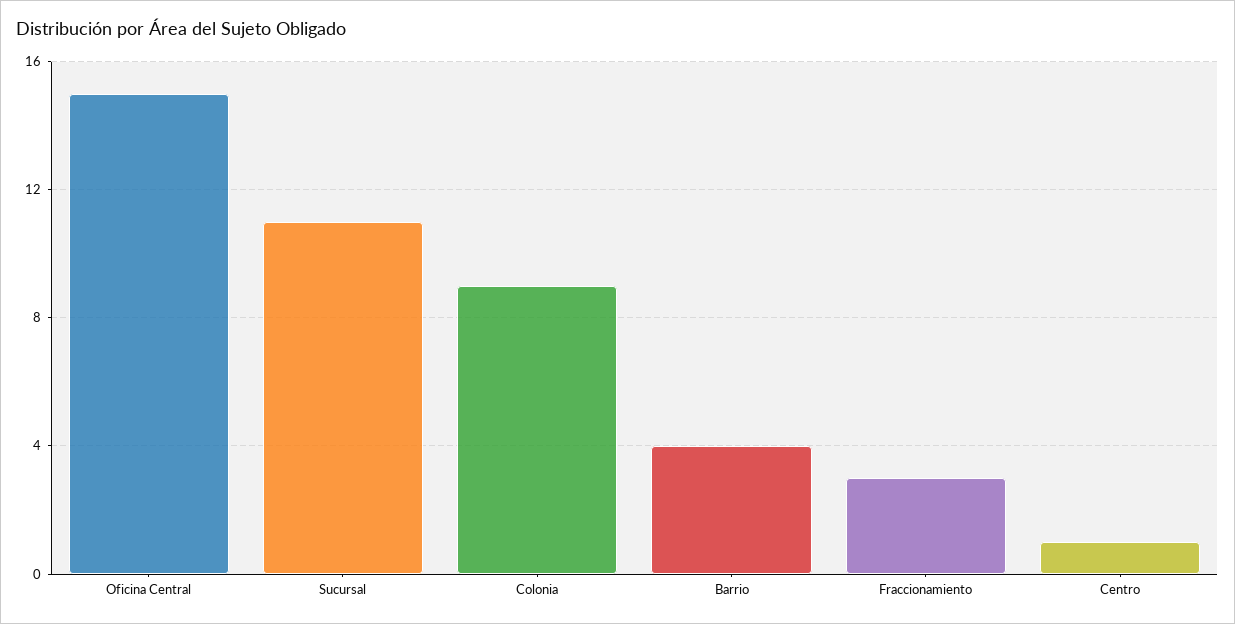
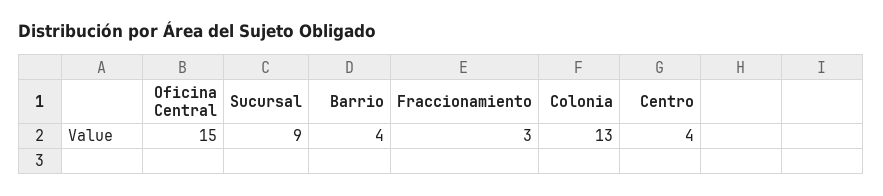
  {
    "Oficina Central": 15,
-   "Sucursal": 11,
+   "Sucursal": 9,
-   "Colonia": 9,
+   "Colonia": 13,
    "Barrio": 4,
    "Fraccionamiento": 3,
-   "Centro": 1
+   "Centro": 4
  }

